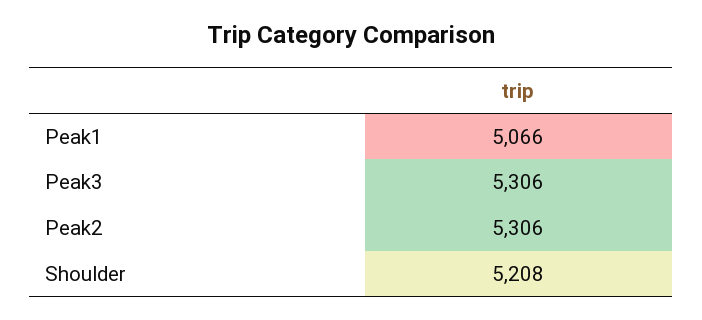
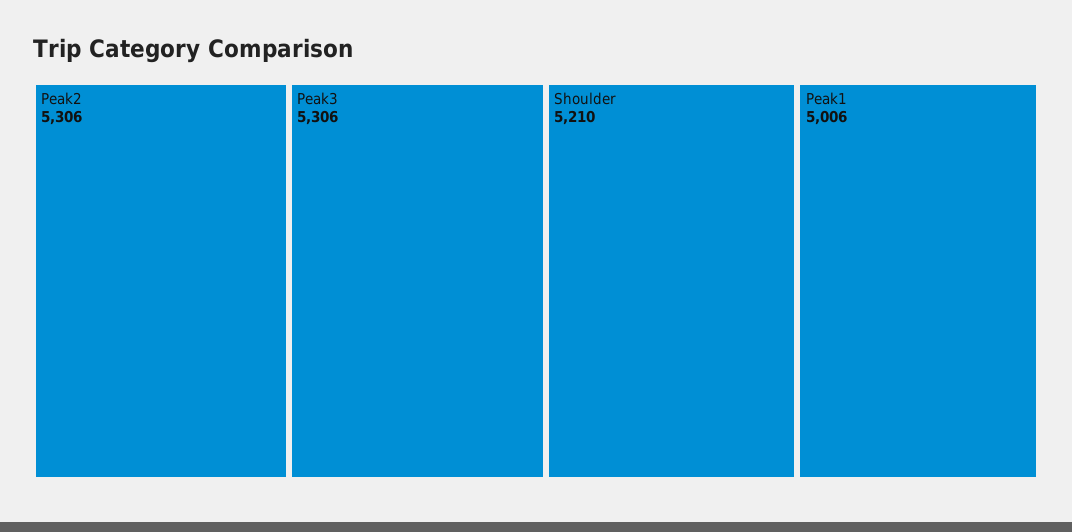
  {
-   "Peak1": 5066,
+   "Peak1": 5006,
    "Peak3": 5306,
    "Peak2": 5306,
-   "Shoulder": 5208
+   "Shoulder": 5210
  }

